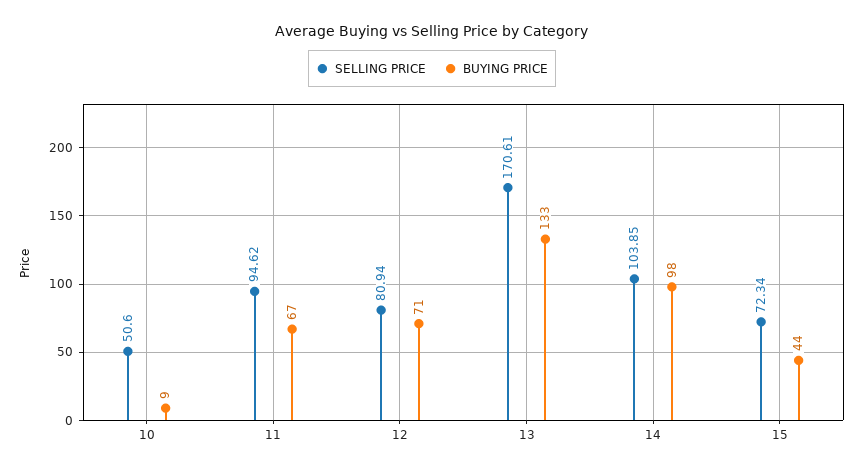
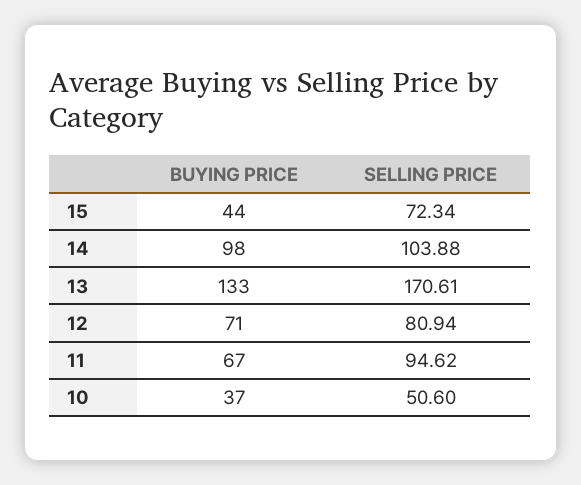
  {
    "SELLING PRICE": {
      "10": 50.6,
      "11": 94.62,
      "12": 80.94,
      "13": 170.61,
-     "14": 103.85,
+     "14": 103.88,
      "15": 72.34
    },
    "BUYING PRICE": {
-     "10": 9,
+     "10": 37,
      "11": 67,
      "12": 71,
      "13": 133,
      "14": 98,
      "15": 44
    }
  }

